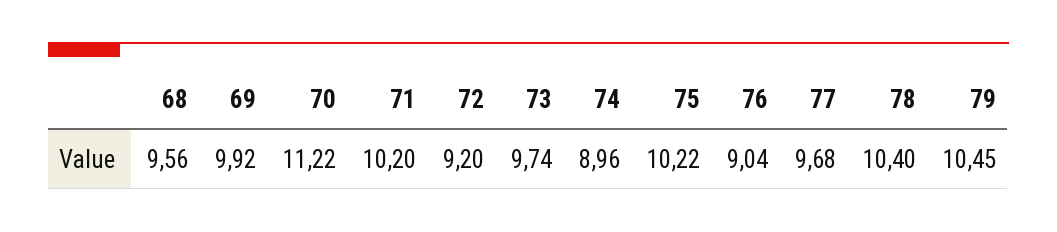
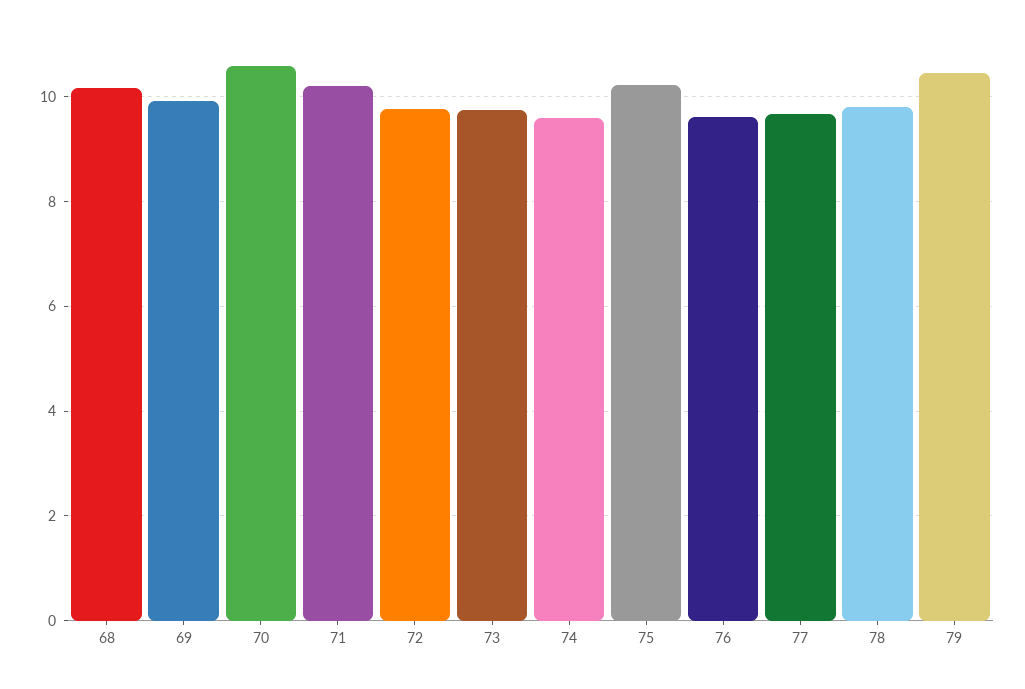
  {
-   "68": 9.56,
+   "68": 10.2,
    "69": 9.92,
-   "70": 11.22,
+   "70": 10.6,
    "71": 10.2,
-   "72": 9.2,
+   "72": 9.8,
    "73": 9.74,
-   "74": 8.96,
+   "74": 9.6,
    "75": 10.22,
-   "76": 9.04,
+   "76": 9.6,
    "77": 9.68,
-   "78": 10.4,
+   "78": 9.8,
    "79": 10.45
  }

